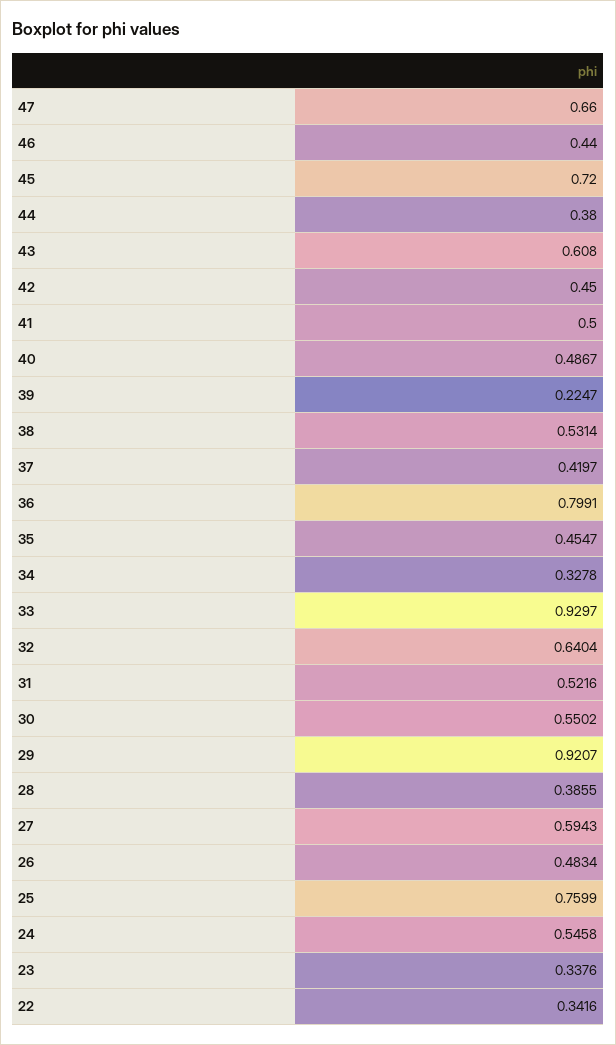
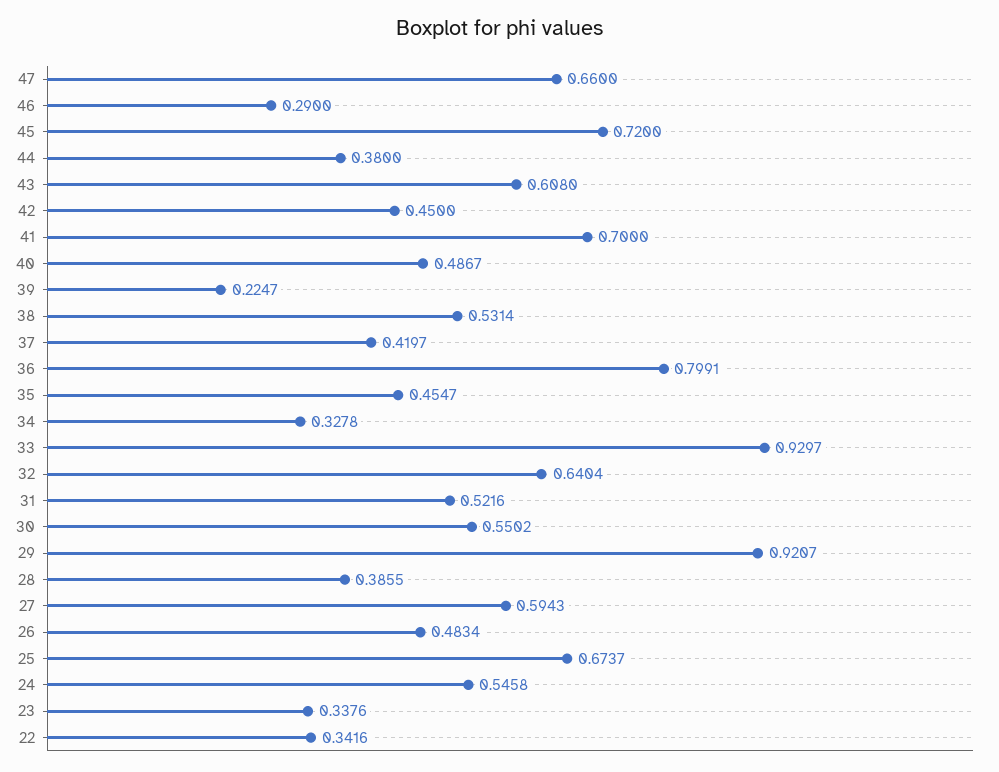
  {
    "47": 0.66,
-   "46": 0.44,
+   "46": 0.29,
    "45": 0.72,
    "44": 0.38,
    "43": 0.608,
    "42": 0.45,
-   "41": 0.5,
+   "41": 0.7,
    "40": 0.4867,
    "39": 0.2247,
    "38": 0.5314,
    "37": 0.4197,
    "36": 0.7991,
    "35": 0.4547,
    "34": 0.3278,
    "33": 0.9297,
    "32": 0.6404,
    "31": 0.5216,
    "30": 0.5502,
    "29": 0.9207,
    "28": 0.3855,
    "27": 0.5943,
    "26": 0.4834,
-   "25": 0.7599,
+   "25": 0.6737,
    "24": 0.5458,
    "23": 0.3376,
    "22": 0.3416
  }

